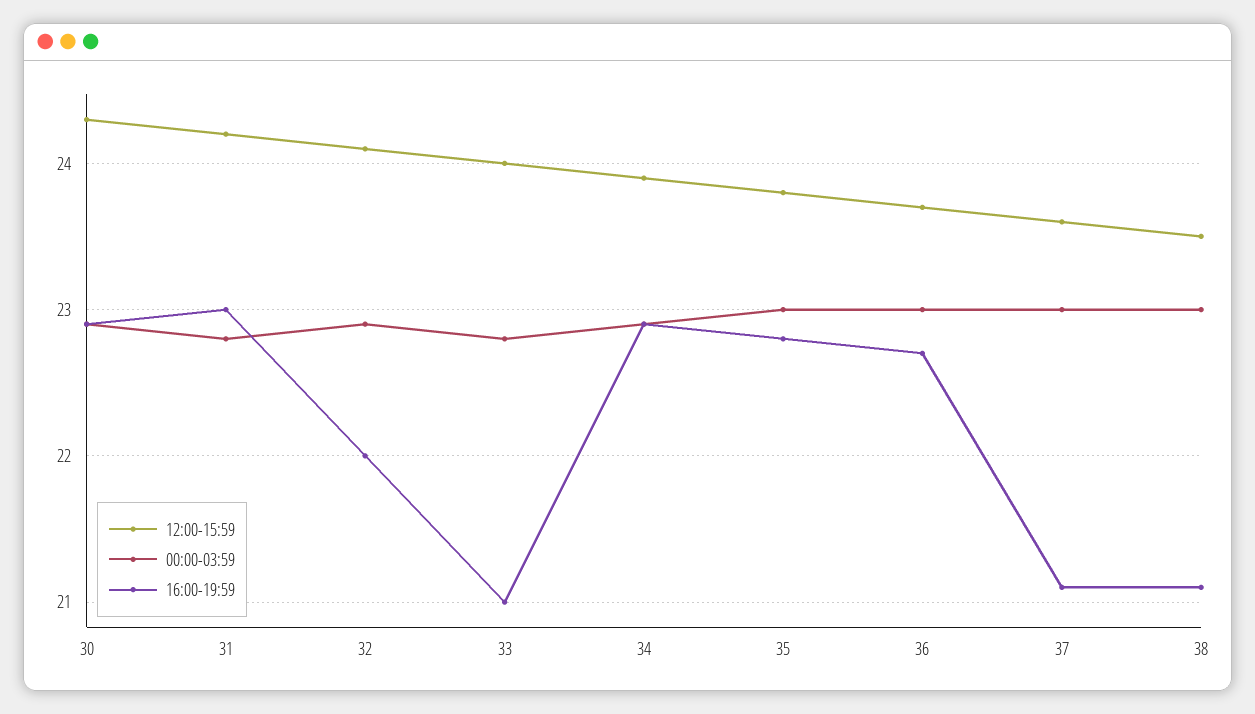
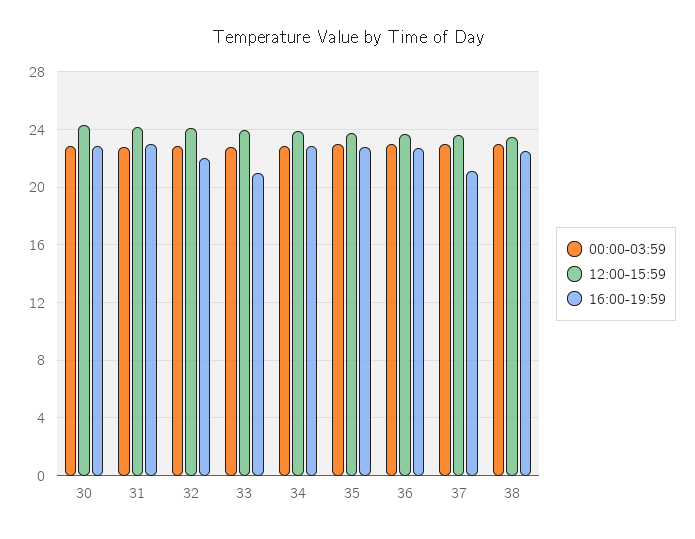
  {
    "12:00-15:59": {
      "30": 24.3,
      "31": 24.2,
      "32": 24.1,
      "33": 24,
      "34": 23.9,
      "35": 23.8,
      "36": 23.7,
      "37": 23.6,
      "38": 23.5
    },
    "00:00-03:59": {
      "30": 22.9,
      "31": 22.8,
      "32": 22.9,
      "33": 22.8,
      "34": 22.9,
      "35": 23,
      "36": 23,
      "37": 23,
      "38": 23
    },
    "16:00-19:59": {
      "30": 22.9,
      "31": 23,
      "32": 22,
      "33": 21,
      "34": 22.9,
      "35": 22.8,
      "36": 22.7,
      "37": 21.1,
-     "38": 21.1
+     "38": 22.5
    }
  }

